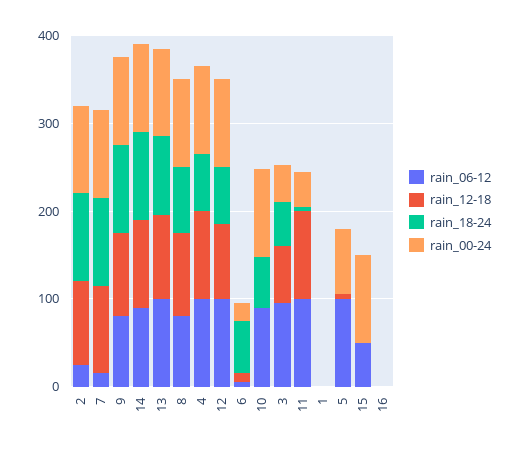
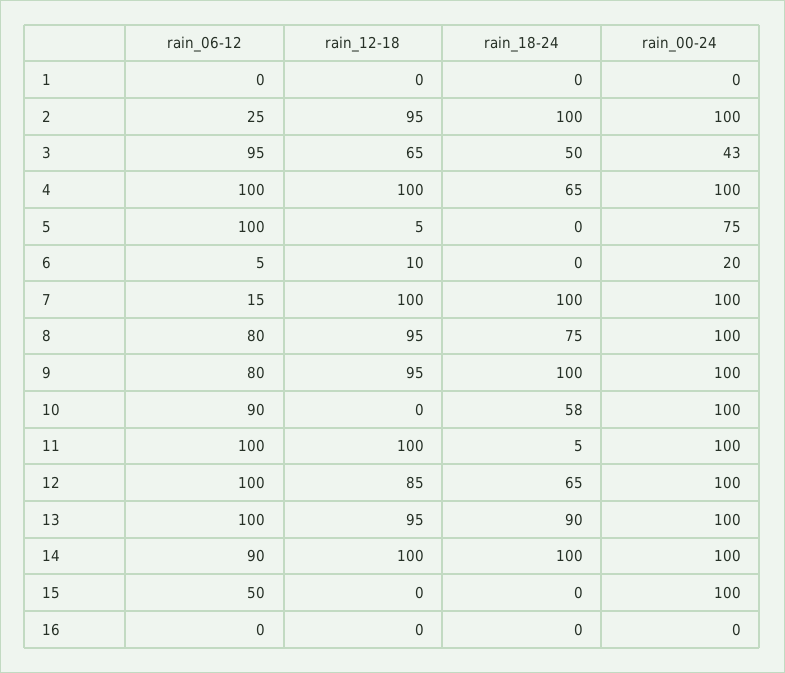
  {
    "rain_06-12": {
      "2": 25,
      "7": 15,
      "9": 80,
      "14": 90,
      "13": 100,
      "8": 80,
      "4": 100,
      "12": 100,
      "6": 5,
      "10": 90,
      "3": 95,
      "11": 100,
      "1": 0,
      "5": 100,
      "15": 50,
      "16": 0
    },
    "rain_12-18": {
      "2": 95,
      "7": 100,
      "9": 95,
      "14": 100,
      "13": 95,
      "8": 95,
      "4": 100,
      "12": 85,
      "6": 10,
      "10": 0,
      "3": 65,
      "11": 100,
      "1": 0,
      "5": 5,
      "15": 0,
      "16": 0
    },
    "rain_18-24": {
      "2": 100,
      "7": 100,
      "9": 100,
      "14": 100,
      "13": 90,
      "8": 75,
      "4": 65,
      "12": 65,
-     "6": 60,
+     "6": 0,
      "10": 58,
      "3": 50,
      "11": 5,
      "1": 0,
      "5": 0,
      "15": 0,
      "16": 0
    },
    "rain_00-24": {
      "2": 100,
      "7": 100,
      "9": 100,
      "14": 100,
      "13": 100,
      "8": 100,
      "4": 100,
      "12": 100,
      "6": 20,
      "10": 100,
      "3": 43,
-     "11": 40,
+     "11": 100,
      "1": 0,
      "5": 75,
      "15": 100,
      "16": 0
    }
  }

